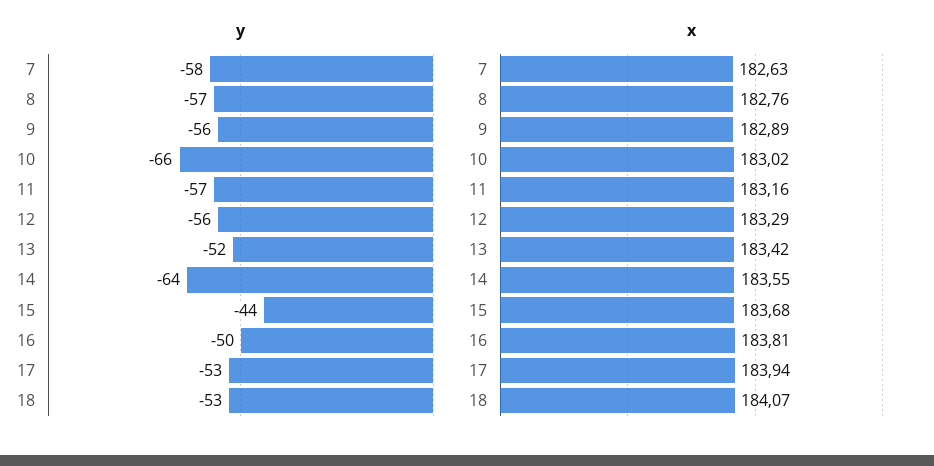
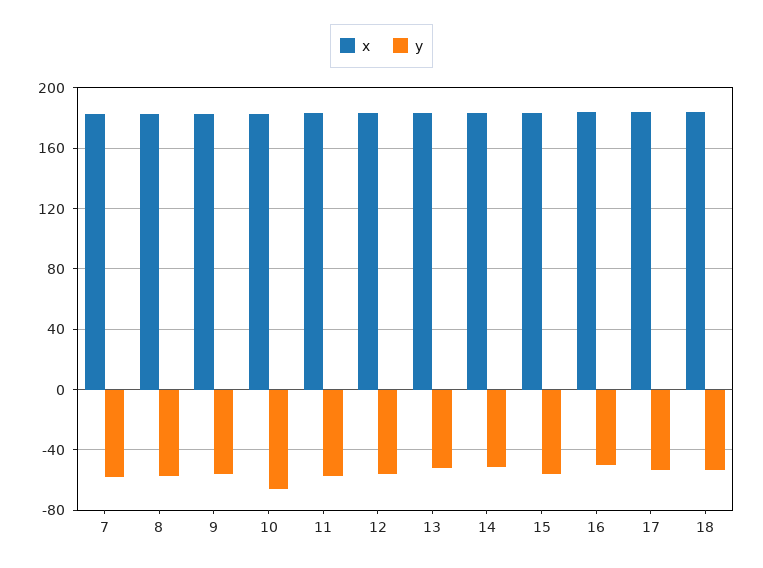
  {
    "y": {
      "7": -58,
      "8": -57,
      "9": -56,
      "10": -66,
      "11": -57,
      "12": -56,
      "13": -52,
-     "14": -64,
+     "14": -50,
-     "15": -44,
+     "15": -55,
      "16": -50,
      "17": -53,
      "18": -53
    },
    "x": {
      "7": 182.63,
      "8": 182.76,
      "9": 182.89,
      "10": 183.02,
      "11": 183.16,
      "12": 183.29,
      "13": 183.42,
      "14": 183.55,
      "15": 183.68,
      "16": 183.81,
      "17": 183.94,
      "18": 184.07
    }
  }

